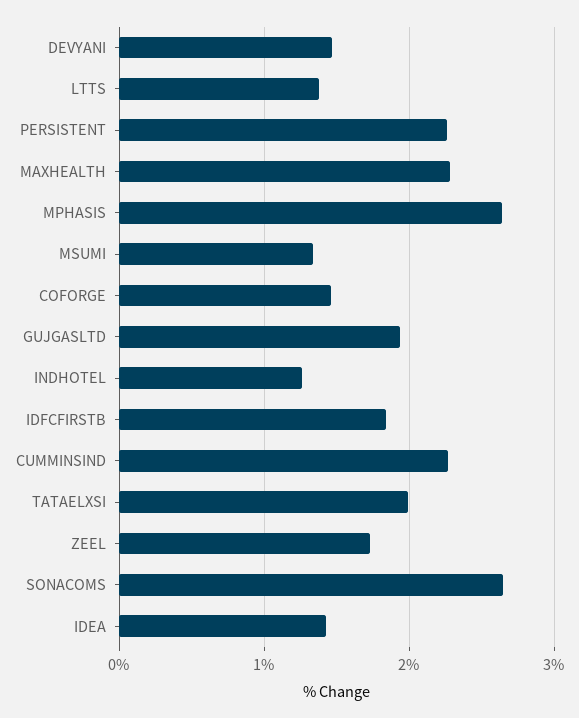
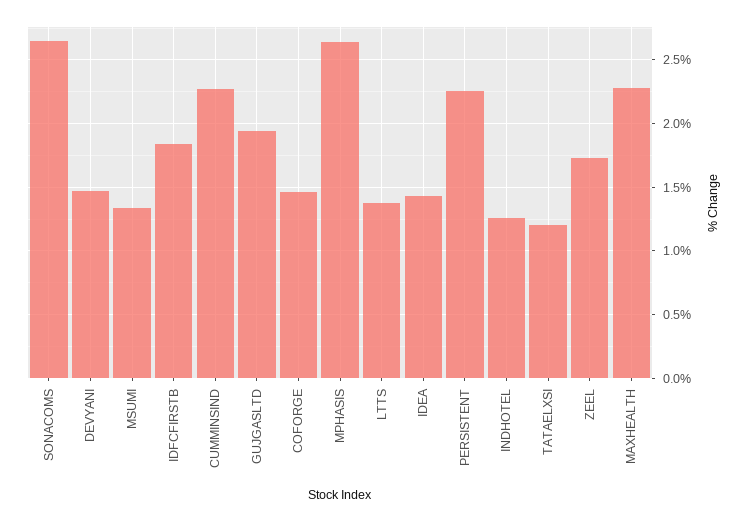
  {
    "DEVYANI": 1.45,
    "LTTS": 1.4,
    "PERSISTENT": 2.25,
    "MAXHEALTH": 2.3,
    "MPHASIS": 2.65,
    "MSUMI": 1.35,
    "COFORGE": 1.45,
    "GUJGASLTD": 1.95,
    "INDHOTEL": 1.25,
    "IDFCFIRSTB": 1.85,
    "CUMMINSIND": 2.25,
-   "TATAELXSI": 2,
+   "TATAELXSI": 1.2,
    "ZEEL": 1.75,
    "SONACOMS": 2.65,
    "IDEA": 1.45
  }

